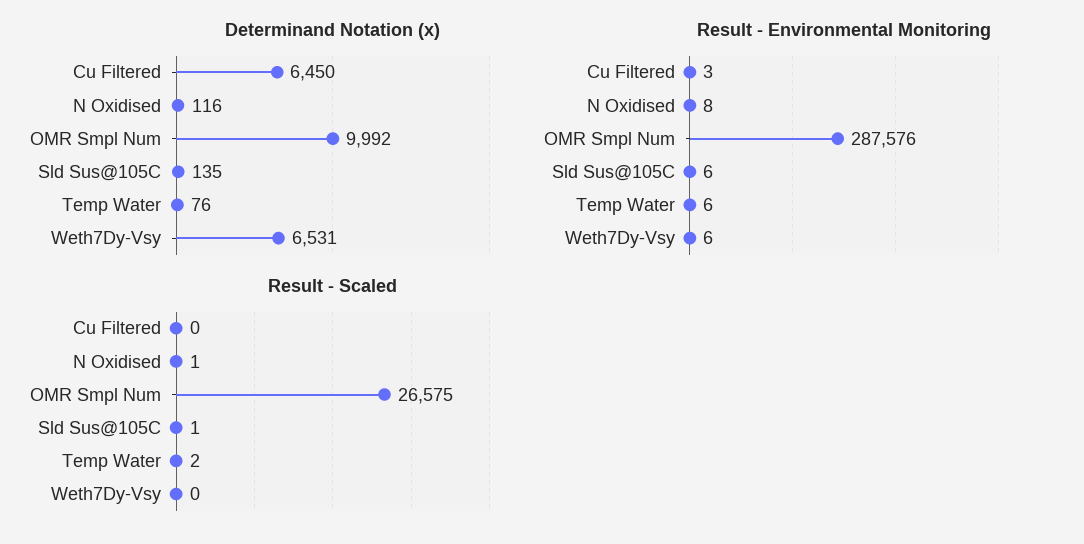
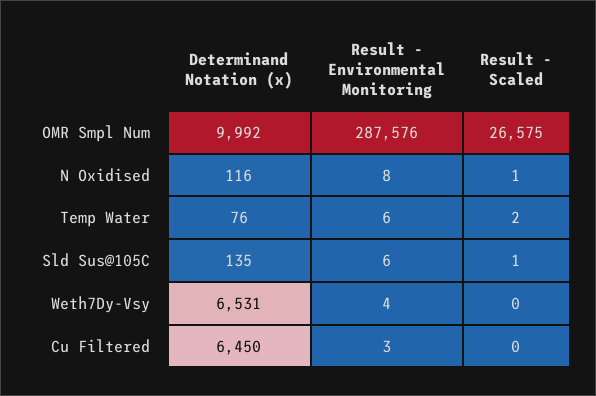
  {
    "Determinand Notation (x)": {
      "Cu Filtered": 6450,
      "N Oxidised": 116,
      "OMR Smpl Num": 9992,
      "Sld Sus@105C": 135,
      "Temp Water": 76,
      "Weth7Dy-Vsy": 6531
    },
    "Result - Environmental Monitoring": {
      "Cu Filtered": 3,
      "N Oxidised": 8,
      "OMR Smpl Num": 287576,
      "Sld Sus@105C": 6,
      "Temp Water": 6,
-     "Weth7Dy-Vsy": 6
+     "Weth7Dy-Vsy": 4
    },
    "Result - Scaled": {
      "Cu Filtered": 0,
      "N Oxidised": 1,
      "OMR Smpl Num": 26575,
      "Sld Sus@105C": 1,
      "Temp Water": 2,
      "Weth7Dy-Vsy": 0
    }
  }

